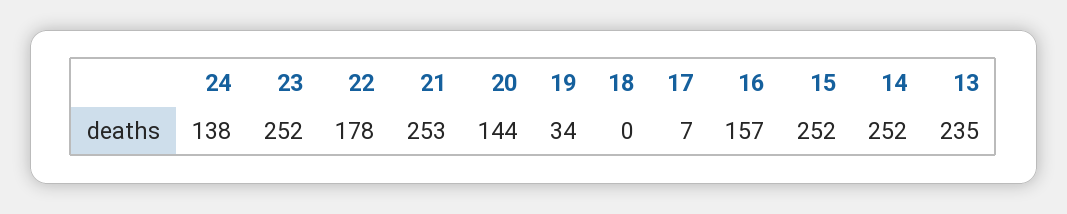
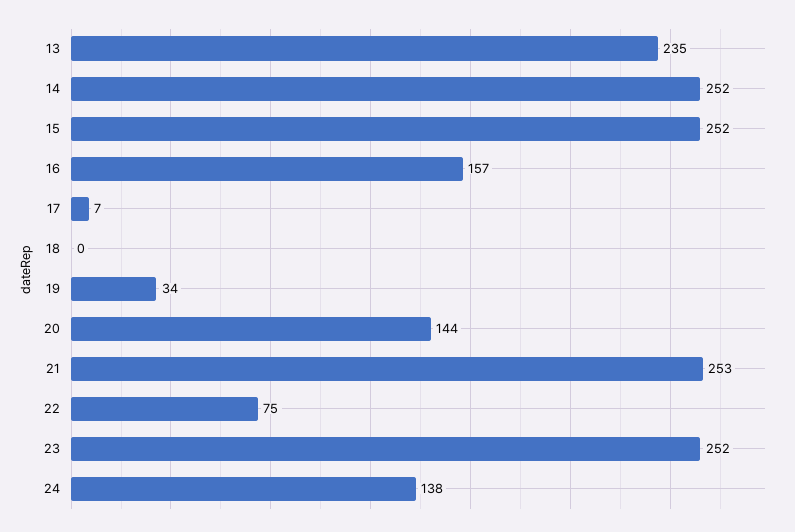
  {
    "24": 138,
    "23": 252,
-   "22": 178,
+   "22": 75,
    "21": 253,
    "20": 144,
    "19": 34,
    "18": 0,
    "17": 7,
    "16": 157,
    "15": 252,
    "14": 252,
    "13": 235
  }

